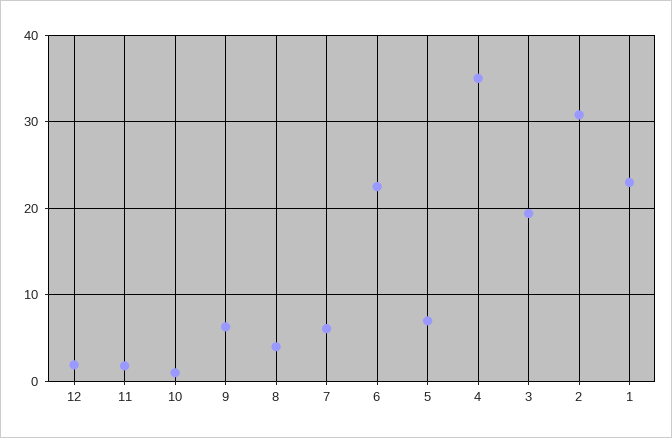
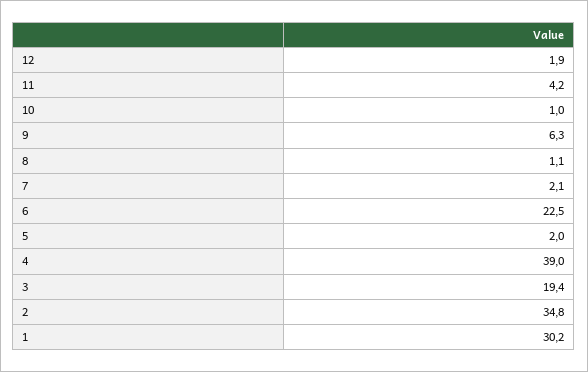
  {
    "12": 1.9,
-   "11": 2,
+   "11": 4.2,
    "10": 1,
    "9": 6.3,
-   "8": 4,
+   "8": 1.1,
-   "7": 6,
+   "7": 2.1,
    "6": 22.5,
-   "5": 7,
+   "5": 2,
-   "4": 35,
+   "4": 39,
    "3": 19.4,
-   "2": 31,
+   "2": 34.8,
-   "1": 23
+   "1": 30.2
  }

